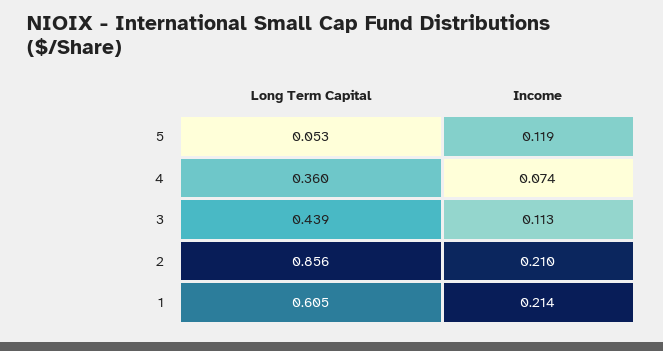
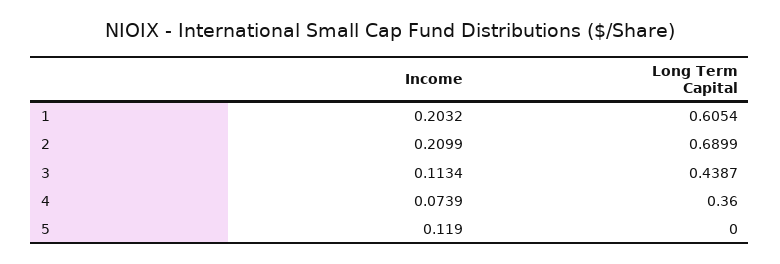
  {
    "Long Term Capital": {
-     "5": 0.053,
+     "5": 0,
      "4": 0.36,
      "3": 0.4387,
-     "2": 0.856,
+     "2": 0.6899,
      "1": 0.6054
    },
    "Income": {
      "5": 0.119,
      "4": 0.0739,
      "3": 0.1134,
      "2": 0.2099,
-     "1": 0.214
+     "1": 0.2032
    }
  }

